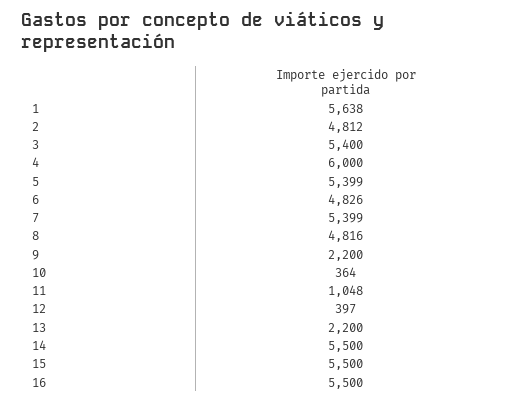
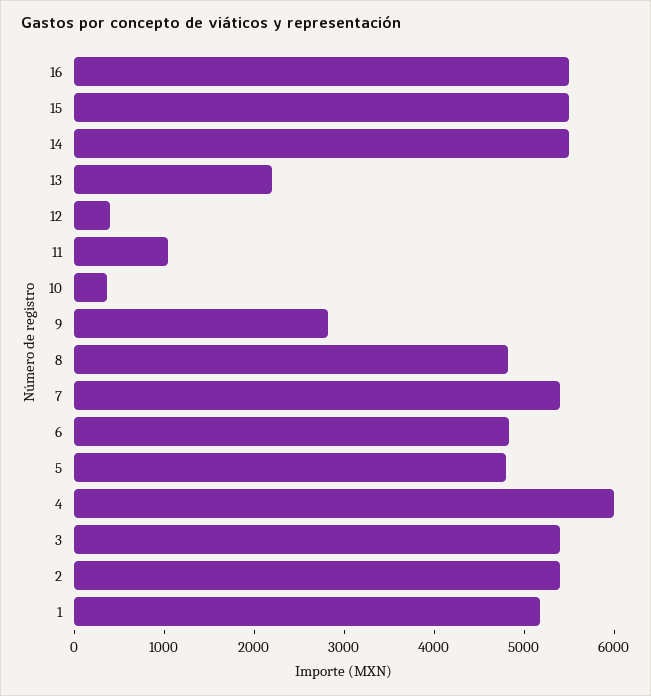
  {
-   "1": 5638,
+   "1": 5200,
-   "2": 4812,
+   "2": 5400,
    "3": 5400,
    "4": 6000,
-   "5": 5399,
+   "5": 4800,
    "6": 4826,
    "7": 5399,
    "8": 4816,
-   "9": 2200,
+   "9": 2800,
    "10": 364,
    "11": 1048,
    "12": 397,
    "13": 2200,
    "14": 5500,
    "15": 5500,
    "16": 5500
  }

